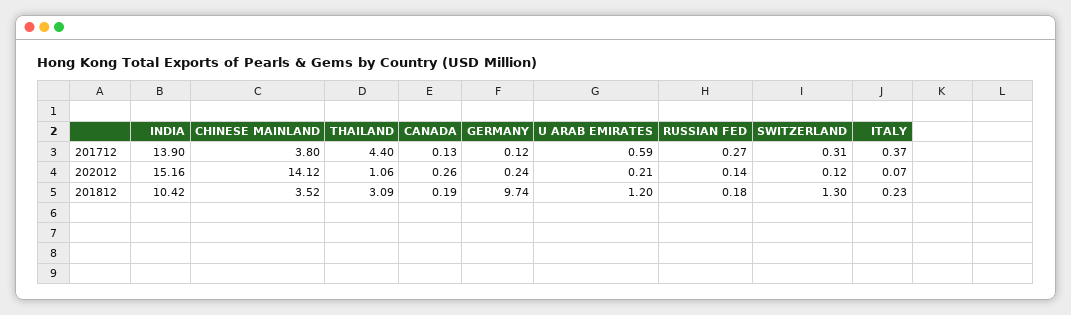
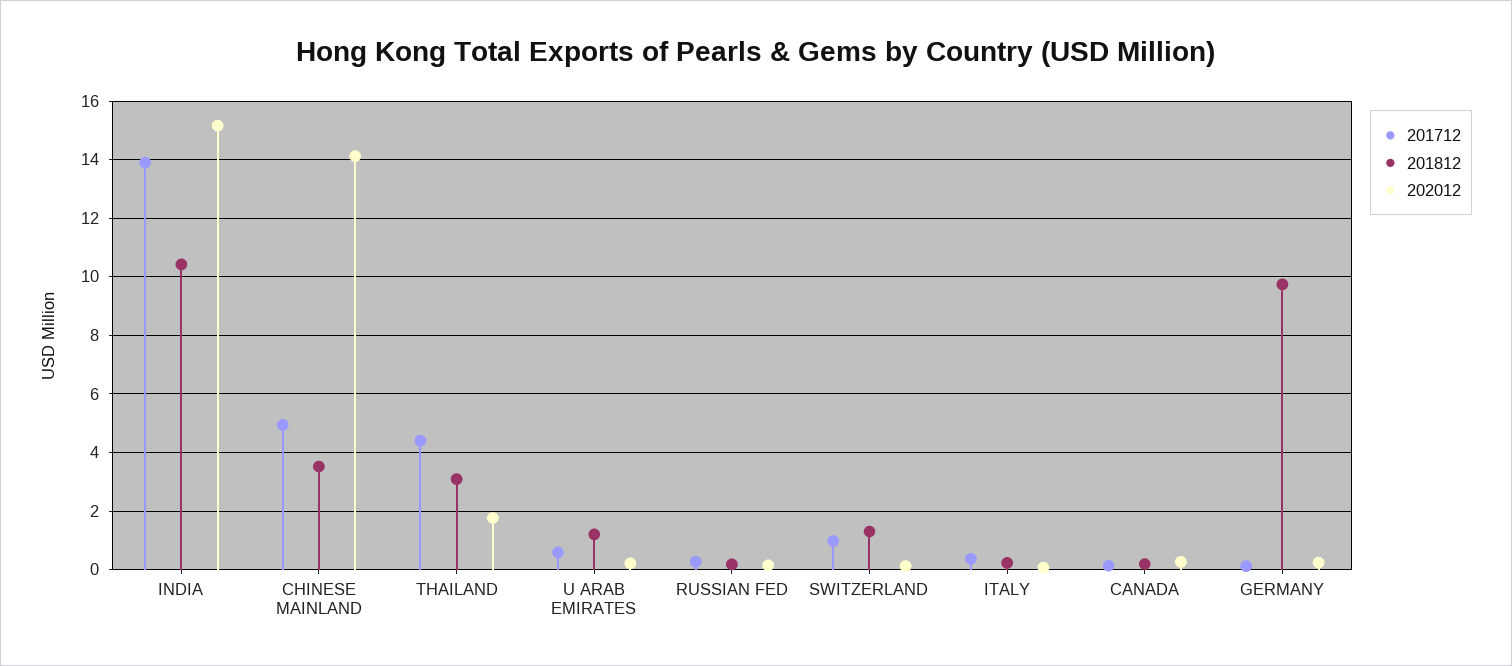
  {
    "201712": {
      "INDIA": 13.9,
-     "CHINESE MAINLAND": 3.8,
+     "CHINESE MAINLAND": 5,
      "THAILAND": 4.4,
      "CANADA": 0.13,
      "GERMANY": 0.12,
      "U ARAB EMIRATES": 0.59,
      "RUSSIAN FED": 0.27,
-     "SWITZERLAND": 0.31,
+     "SWITZERLAND": 1,
      "ITALY": 0.37
    },
    "202012": {
      "INDIA": 15.16,
      "CHINESE MAINLAND": 14.12,
-     "THAILAND": 1.06,
+     "THAILAND": 1.75,
      "CANADA": 0.26,
      "GERMANY": 0.24,
      "U ARAB EMIRATES": 0.21,
      "RUSSIAN FED": 0.14,
      "SWITZERLAND": 0.12,
      "ITALY": 0.07
    },
    "201812": {
      "INDIA": 10.42,
      "CHINESE MAINLAND": 3.52,
      "THAILAND": 3.09,
      "CANADA": 0.19,
      "GERMANY": 9.74,
      "U ARAB EMIRATES": 1.2,
      "RUSSIAN FED": 0.18,
      "SWITZERLAND": 1.3,
      "ITALY": 0.23
    }
  }

